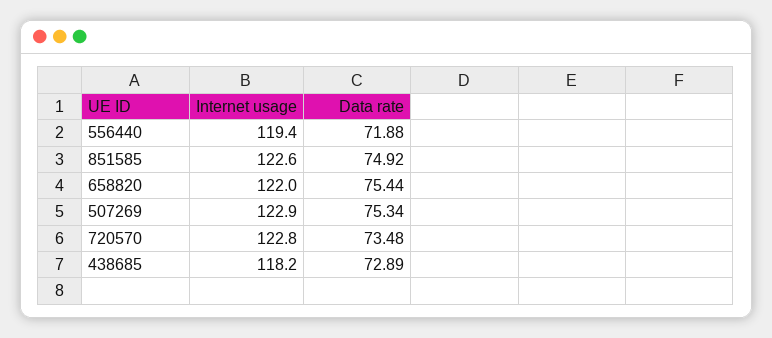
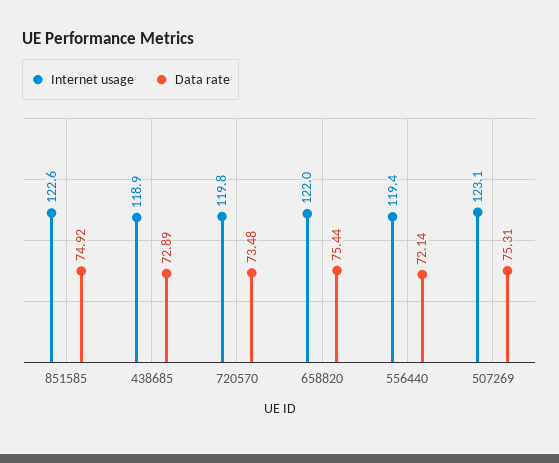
  {
    "Internet usage": {
      "556440": 119.4,
      "851585": 122.6,
      "658820": 122,
-     "507269": 122.9,
+     "507269": 123.1,
-     "720570": 122.8,
+     "720570": 119.8,
-     "438685": 118.2
+     "438685": 118.9
    },
    "Data rate": {
-     "556440": 71.88,
+     "556440": 72.14,
      "851585": 74.92,
      "658820": 75.44,
-     "507269": 75.34,
+     "507269": 75.31,
      "720570": 73.48,
      "438685": 72.89
    }
  }

